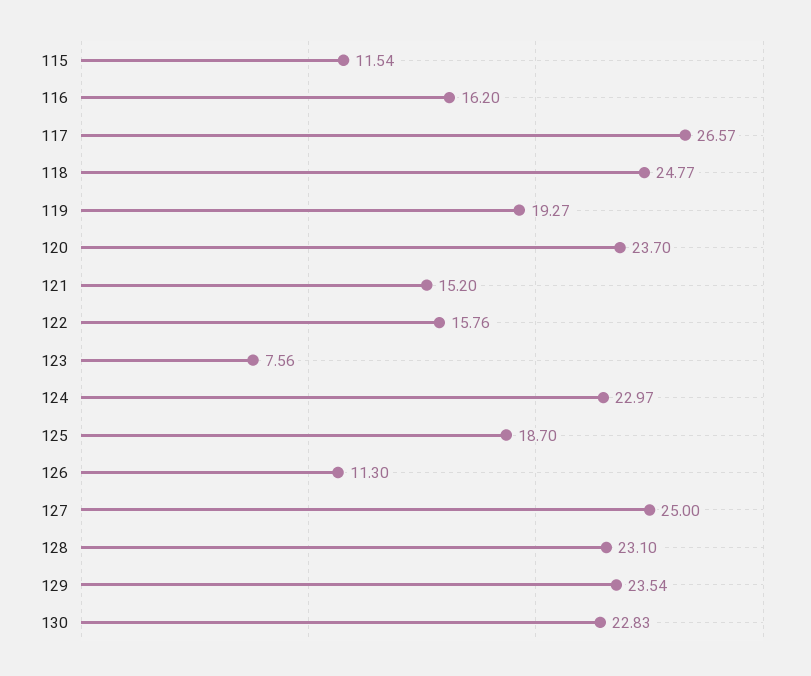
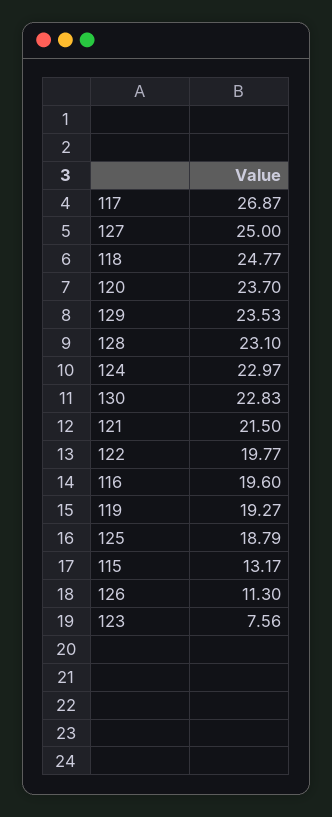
  {
-   "115": 11.54,
+   "115": 13.17,
-   "116": 16.2,
+   "116": 19.6,
-   "117": 26.57,
+   "117": 26.87,
    "118": 24.77,
    "119": 19.27,
    "120": 23.7,
-   "121": 15.2,
+   "121": 21.5,
-   "122": 15.76,
+   "122": 19.77,
    "123": 7.56,
    "124": 22.97,
-   "125": 18.7,
+   "125": 18.79,
    "126": 11.3,
    "127": 25,
    "128": 23.1,
-   "129": 23.54,
+   "129": 23.53,
    "130": 22.83
  }

